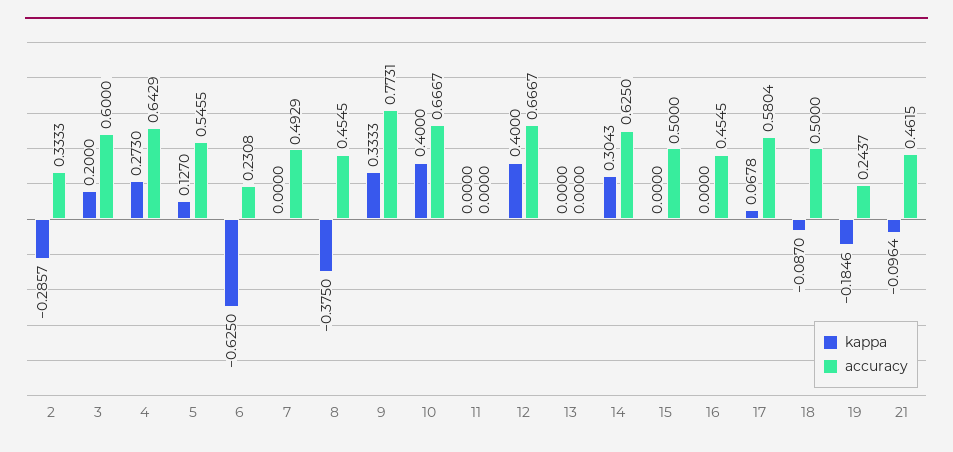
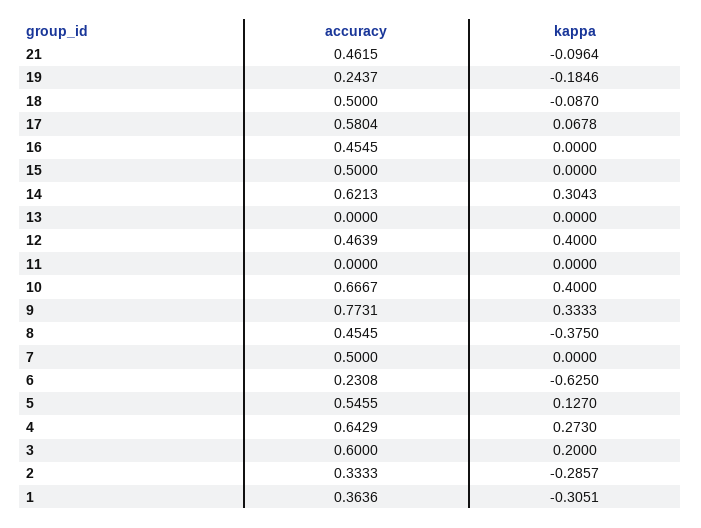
  {
    "kappa": {
      "2": -0.2857,
      "3": 0.2,
      "4": 0.273,
      "5": 0.127,
      "6": -0.625,
      "7": 0,
      "8": -0.375,
      "9": 0.3333,
      "10": 0.4,
      "11": 0,
      "12": 0.4,
      "13": 0,
      "14": 0.3043,
      "15": 0,
      "16": 0,
      "17": 0.0678,
      "18": -0.087,
      "19": -0.1846,
-     "21": -0.0964
+     "21": -0.0964,
+     "1": -0.3051
    },
    "accuracy": {
      "2": 0.3333,
      "3": 0.6,
      "4": 0.6429,
      "5": 0.5455,
      "6": 0.2308,
-     "7": 0.4929,
+     "7": 0.5,
      "8": 0.4545,
      "9": 0.7731,
      "10": 0.6667,
      "11": 0,
-     "12": 0.6667,
+     "12": 0.4639,
      "13": 0,
-     "14": 0.625,
+     "14": 0.6213,
      "15": 0.5,
      "16": 0.4545,
      "17": 0.5804,
      "18": 0.5,
      "19": 0.2437,
-     "21": 0.4615
+     "21": 0.4615,
+     "1": 0.3636
    }
  }

